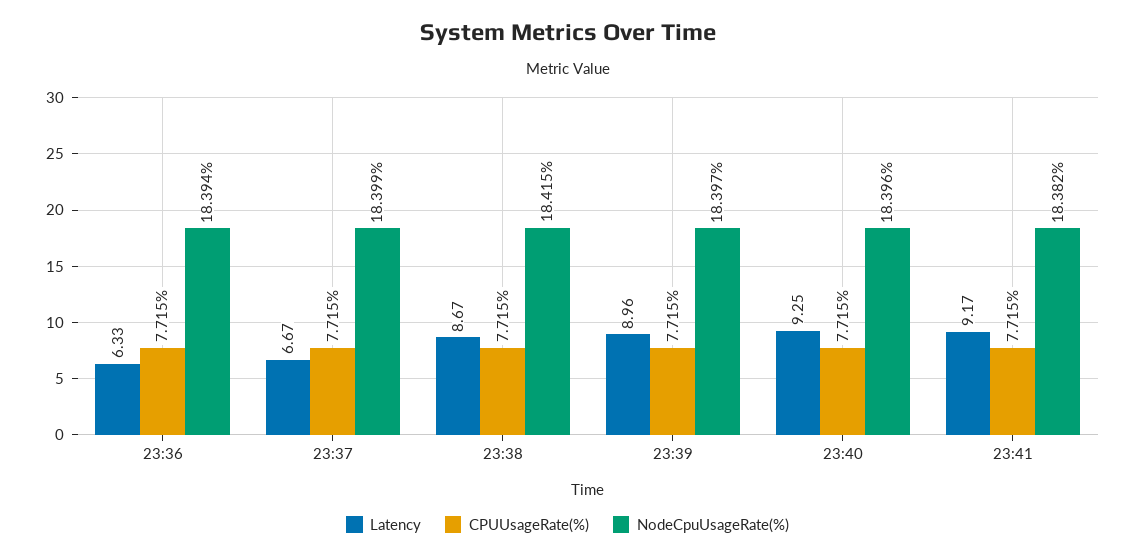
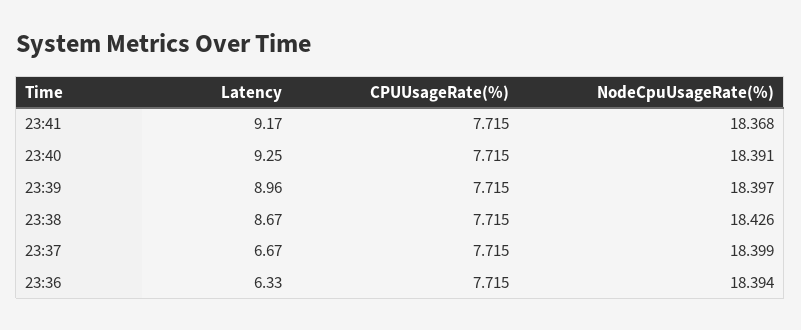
  {
    "Latency": {
      "23:36": 6.33,
      "23:37": 6.67,
      "23:38": 8.67,
      "23:39": 8.96,
      "23:40": 9.25,
      "23:41": 9.17
    },
    "CPUUsageRate(%)": {
      "23:36": 7.715,
      "23:37": 7.715,
      "23:38": 7.715,
      "23:39": 7.715,
      "23:40": 7.715,
      "23:41": 7.715
    },
    "NodeCpuUsageRate(%)": {
      "23:36": 18.394,
      "23:37": 18.399,
-     "23:38": 18.415,
+     "23:38": 18.426,
      "23:39": 18.397,
-     "23:40": 18.396,
+     "23:40": 18.391,
-     "23:41": 18.382
+     "23:41": 18.368
    }
  }

